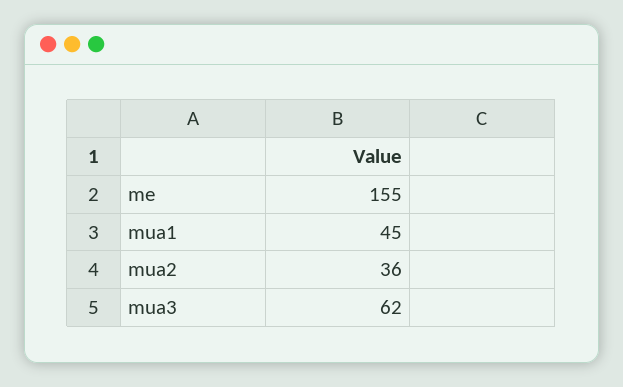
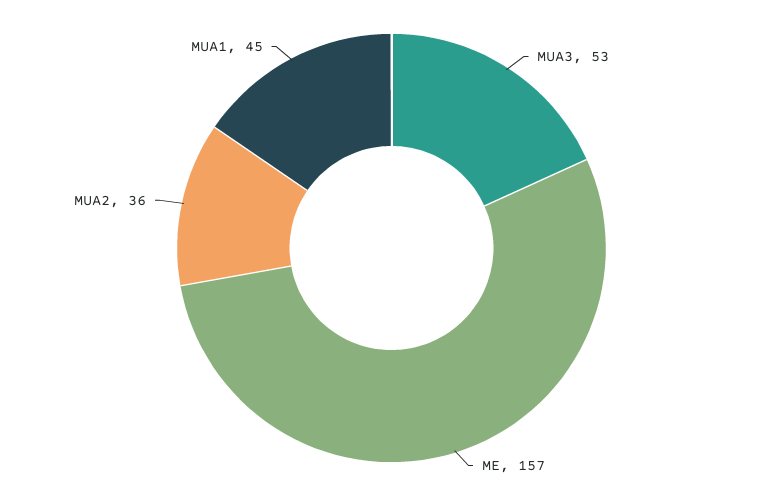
  {
-   "me": 155,
+   "me": 157,
    "mua1": 45,
    "mua2": 36,
-   "mua3": 62
+   "mua3": 53
  }

